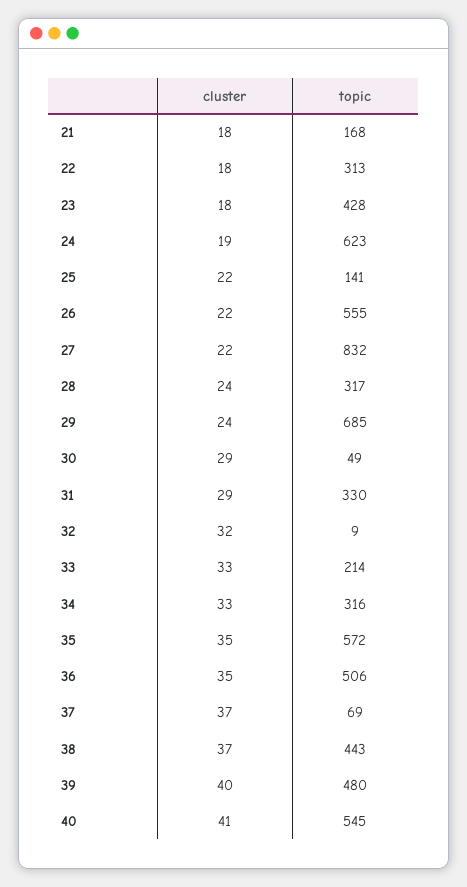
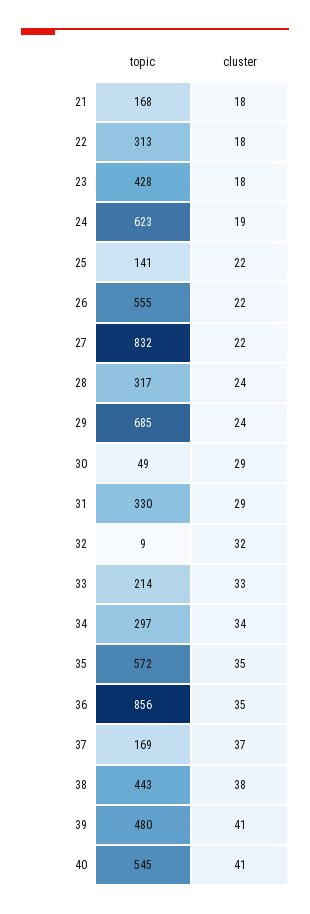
  {
    "cluster": {
      "21": 18,
      "22": 18,
      "23": 18,
      "24": 19,
      "25": 22,
      "26": 22,
      "27": 22,
      "28": 24,
      "29": 24,
      "30": 29,
      "31": 29,
      "32": 32,
      "33": 33,
-     "34": 33,
+     "34": 34,
      "35": 35,
      "36": 35,
      "37": 37,
-     "38": 37,
+     "38": 38,
-     "39": 40,
+     "39": 41,
      "40": 41
    },
    "topic": {
      "21": 168,
      "22": 313,
      "23": 428,
      "24": 623,
      "25": 141,
      "26": 555,
      "27": 832,
      "28": 317,
      "29": 685,
      "30": 49,
      "31": 330,
      "32": 9,
      "33": 214,
-     "34": 316,
+     "34": 297,
      "35": 572,
-     "36": 506,
+     "36": 856,
-     "37": 69,
+     "37": 169,
      "38": 443,
      "39": 480,
      "40": 545
    }
  }

